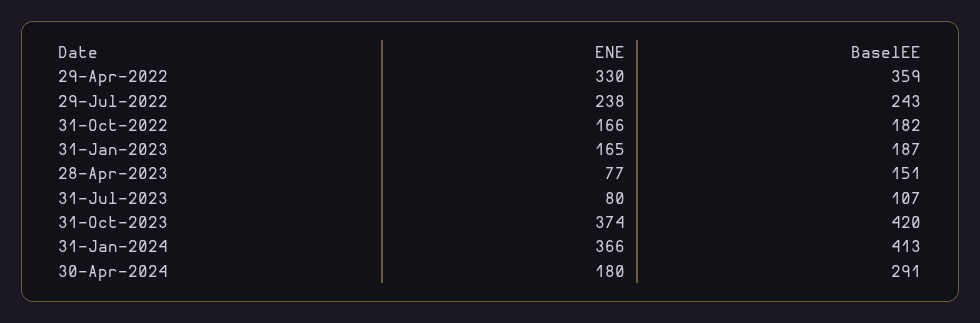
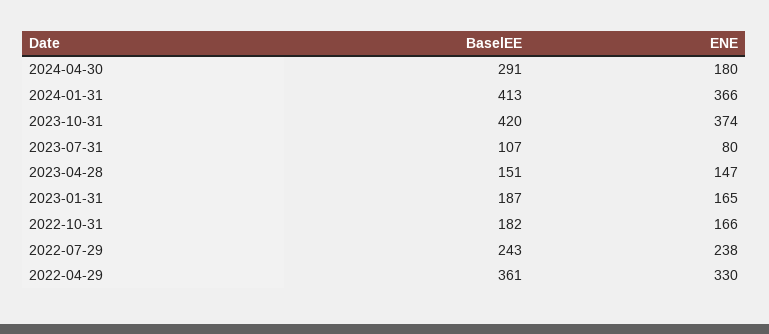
  {
    "ENE": {
      "29-Apr-2022": 330,
      "29-Jul-2022": 238,
      "31-Oct-2022": 166,
      "31-Jan-2023": 165,
-     "28-Apr-2023": 77,
+     "28-Apr-2023": 147,
      "31-Jul-2023": 80,
      "31-Oct-2023": 374,
      "31-Jan-2024": 366,
      "30-Apr-2024": 180
    },
    "BaselEE": {
-     "29-Apr-2022": 359,
+     "29-Apr-2022": 361,
      "29-Jul-2022": 243,
      "31-Oct-2022": 182,
      "31-Jan-2023": 187,
      "28-Apr-2023": 151,
      "31-Jul-2023": 107,
      "31-Oct-2023": 420,
      "31-Jan-2024": 413,
      "30-Apr-2024": 291
    }
  }

